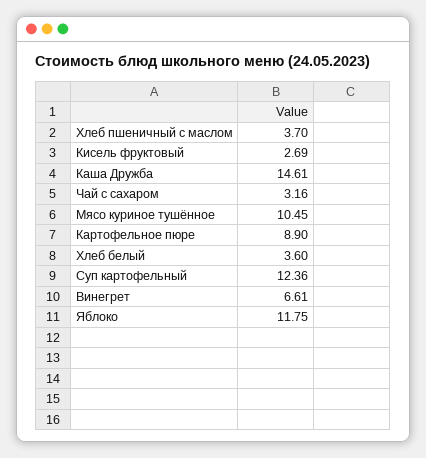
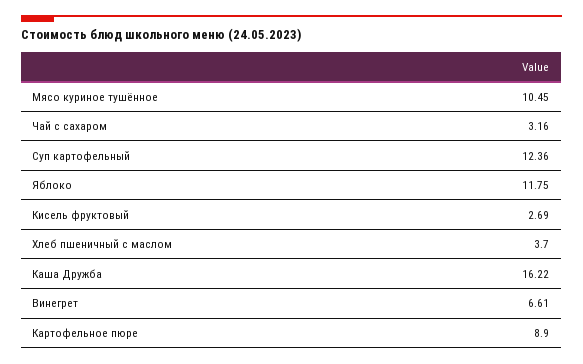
  {
    "Хлеб пшеничный с маслом": 3.7,
    "Кисель фруктовый": 2.69,
-   "Каша Дружба": 14.61,
+   "Каша Дружба": 16.22,
    "Чай с сахаром": 3.16,
    "Мясо куриное тушённое": 10.45,
    "Картофельное пюре": 8.9,
-   "Хлеб белый": 3.6,
    "Суп картофельный": 12.36,
    "Винегрет": 6.61,
    "Яблоко": 11.75
  }

